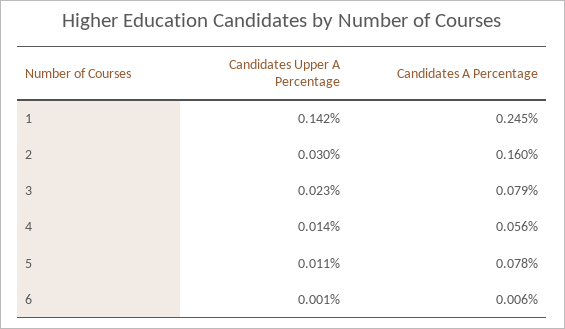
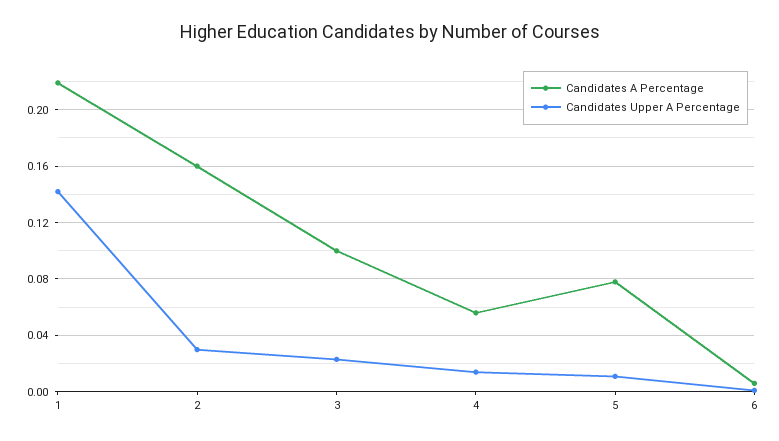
  {
    "Candidates Upper A Percentage": {
      "1": 0.142,
      "2": 0.03,
      "3": 0.023,
      "4": 0.014,
      "5": 0.011,
      "6": 0.001
    },
    "Candidates A Percentage": {
-     "1": 0.245,
+     "1": 0.22,
      "2": 0.16,
-     "3": 0.079,
+     "3": 0.1,
      "4": 0.056,
      "5": 0.078,
      "6": 0.006
    }
  }

